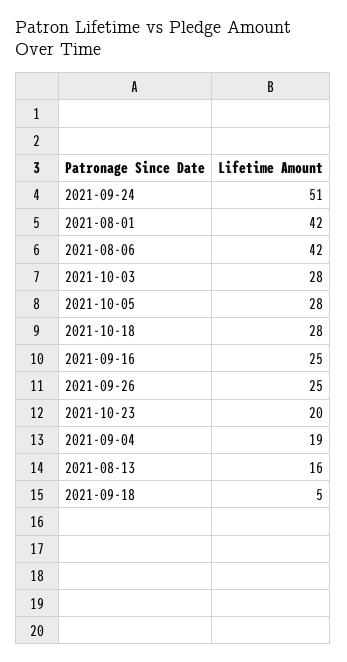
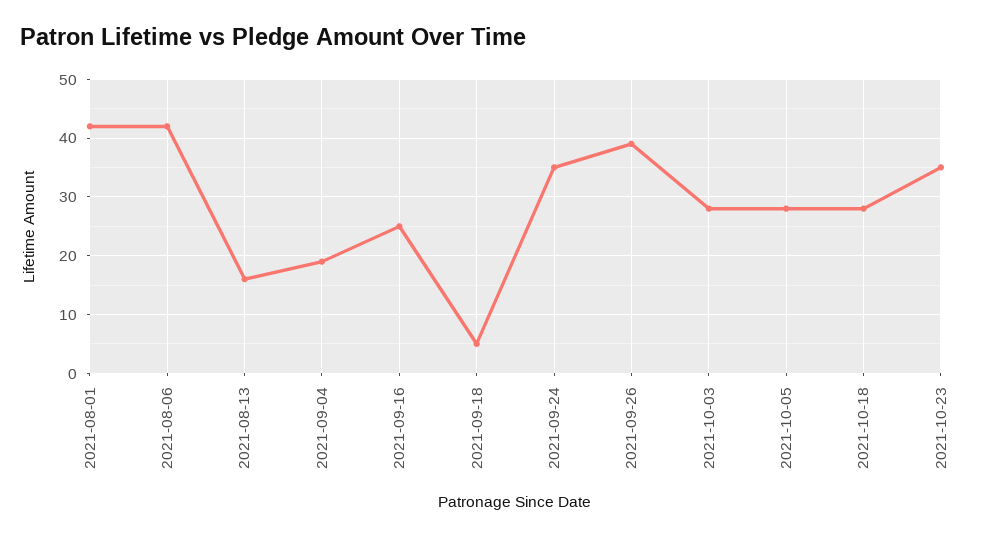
  {
-   "2021-09-24": 51,
+   "2021-09-24": 35,
    "2021-08-01": 42,
    "2021-08-06": 42,
    "2021-10-03": 28,
    "2021-10-05": 28,
    "2021-10-18": 28,
    "2021-09-16": 25,
-   "2021-09-26": 25,
+   "2021-09-26": 40,
-   "2021-10-23": 20,
+   "2021-10-23": 35,
    "2021-09-04": 19,
    "2021-08-13": 16,
    "2021-09-18": 5
  }

